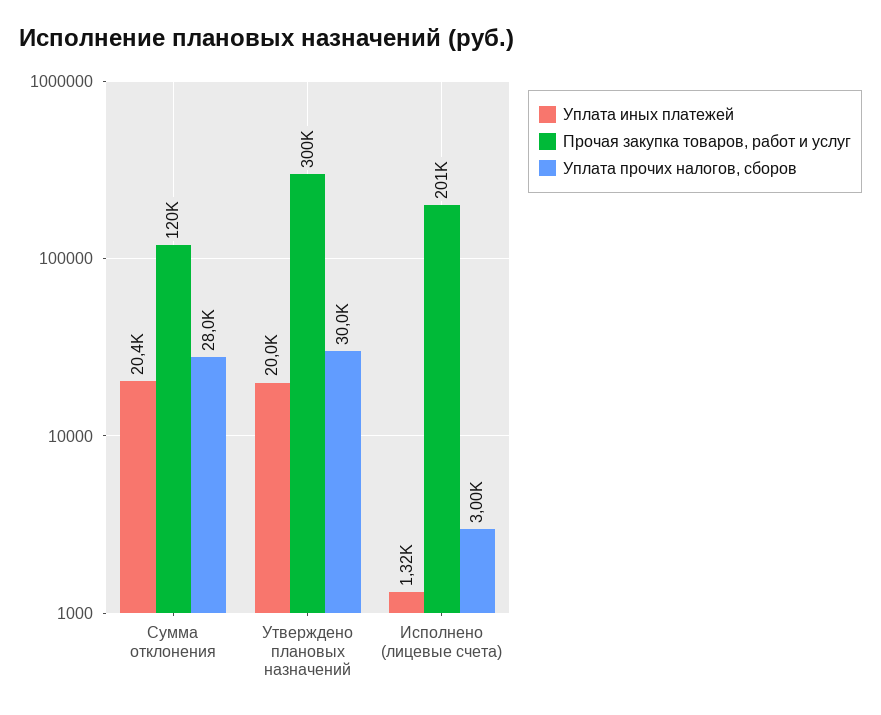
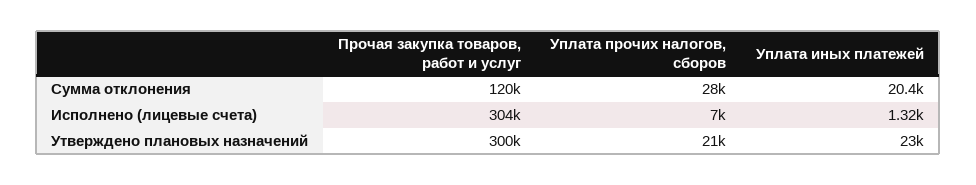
  {
    "Уплата иных платежей": {
      "Сумма отклонения": 20400,
-     "Утверждено плановых назначений": 20000,
+     "Утверждено плановых назначений": 23000,
      "Исполнено (лицевые счета)": 1320
    },
    "Прочая закупка товаров, работ и услуг": {
      "Сумма отклонения": 120000,
      "Утверждено плановых назначений": 300000,
-     "Исполнено (лицевые счета)": 201000
+     "Исполнено (лицевые счета)": 304000
    },
    "Уплата прочих налогов, сборов": {
      "Сумма отклонения": 28000,
-     "Утверждено плановых назначений": 30000,
+     "Утверждено плановых назначений": 21000,
-     "Исполнено (лицевые счета)": 3000
+     "Исполнено (лицевые счета)": 7000
    }
  }

